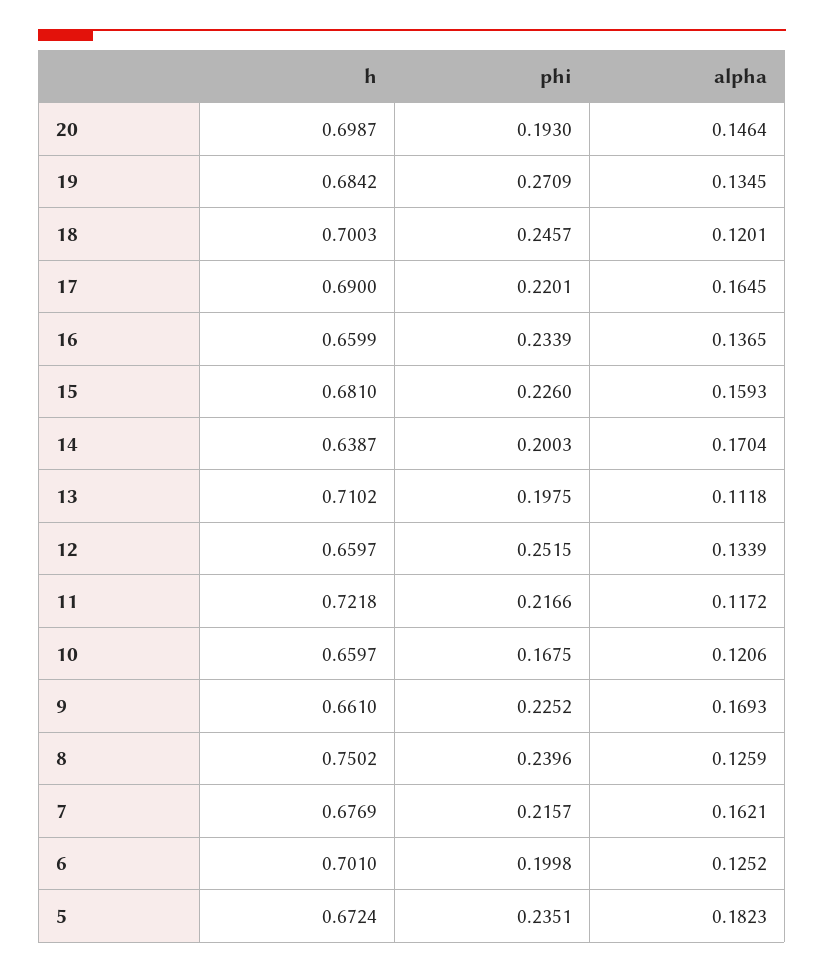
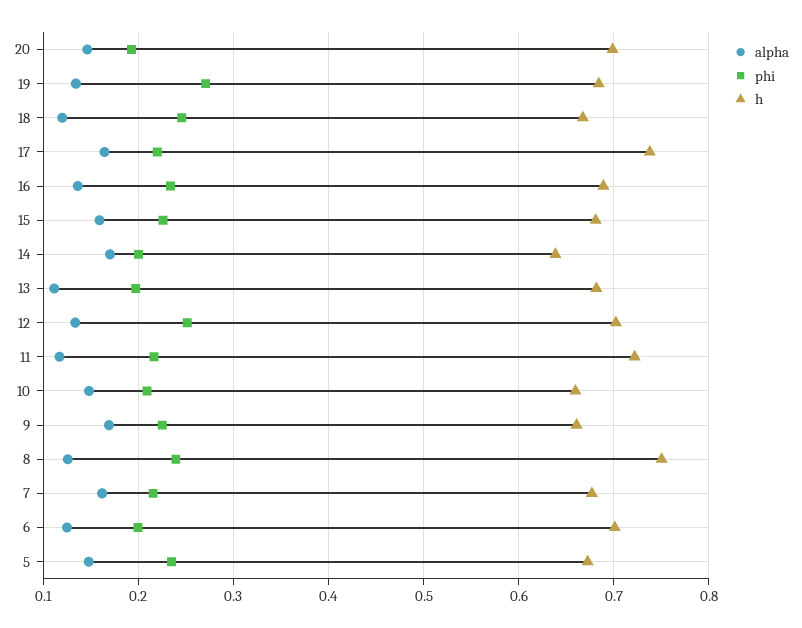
  {
    "h": {
      "20": 0.6987,
      "19": 0.6842,
-     "18": 0.7003,
+     "18": 0.67,
-     "17": 0.69,
+     "17": 0.74,
-     "16": 0.6599,
+     "16": 0.69,
      "15": 0.681,
      "14": 0.6387,
-     "13": 0.7102,
+     "13": 0.68,
-     "12": 0.6597,
+     "12": 0.7,
      "11": 0.7218,
      "10": 0.6597,
      "9": 0.661,
      "8": 0.7502,
      "7": 0.6769,
      "6": 0.701,
      "5": 0.6724
    },
    "phi": {
      "20": 0.193,
      "19": 0.2709,
      "18": 0.2457,
      "17": 0.2201,
      "16": 0.2339,
      "15": 0.226,
      "14": 0.2003,
      "13": 0.1975,
      "12": 0.2515,
      "11": 0.2166,
-     "10": 0.1675,
+     "10": 0.21,
      "9": 0.2252,
      "8": 0.2396,
      "7": 0.2157,
      "6": 0.1998,
      "5": 0.2351
    },
    "alpha": {
      "20": 0.1464,
      "19": 0.1345,
      "18": 0.1201,
      "17": 0.1645,
      "16": 0.1365,
      "15": 0.1593,
      "14": 0.1704,
      "13": 0.1118,
      "12": 0.1339,
      "11": 0.1172,
-     "10": 0.1206,
+     "10": 0.15,
      "9": 0.1693,
      "8": 0.1259,
      "7": 0.1621,
      "6": 0.1252,
-     "5": 0.1823
+     "5": 0.15
    }
  }

